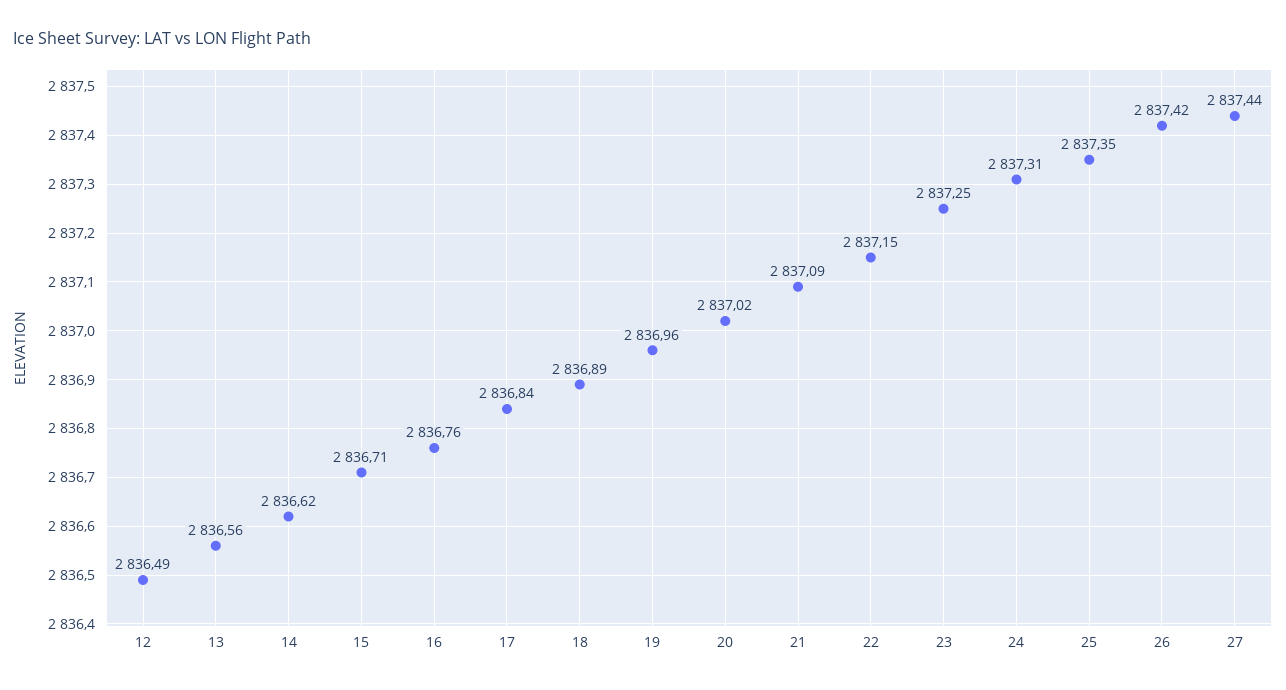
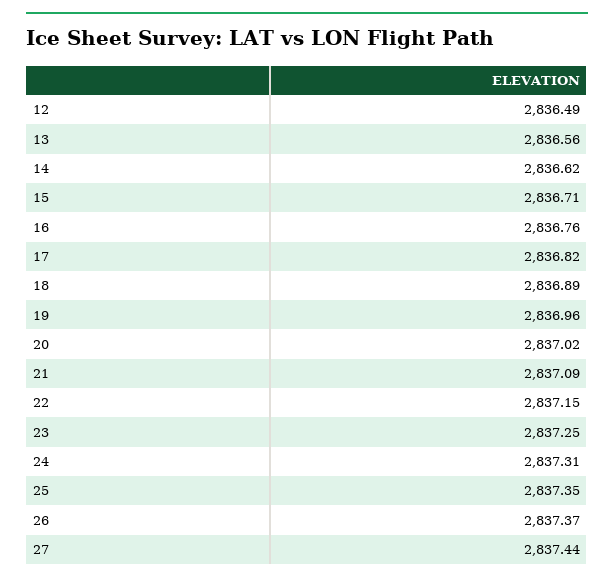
  {
    "12": 2836.49,
    "13": 2836.56,
    "14": 2836.62,
    "15": 2836.71,
    "16": 2836.76,
-   "17": 2836.84,
+   "17": 2836.82,
    "18": 2836.89,
    "19": 2836.96,
    "20": 2837.02,
    "21": 2837.09,
    "22": 2837.15,
    "23": 2837.25,
    "24": 2837.31,
    "25": 2837.35,
-   "26": 2837.42,
+   "26": 2837.37,
    "27": 2837.44
  }

